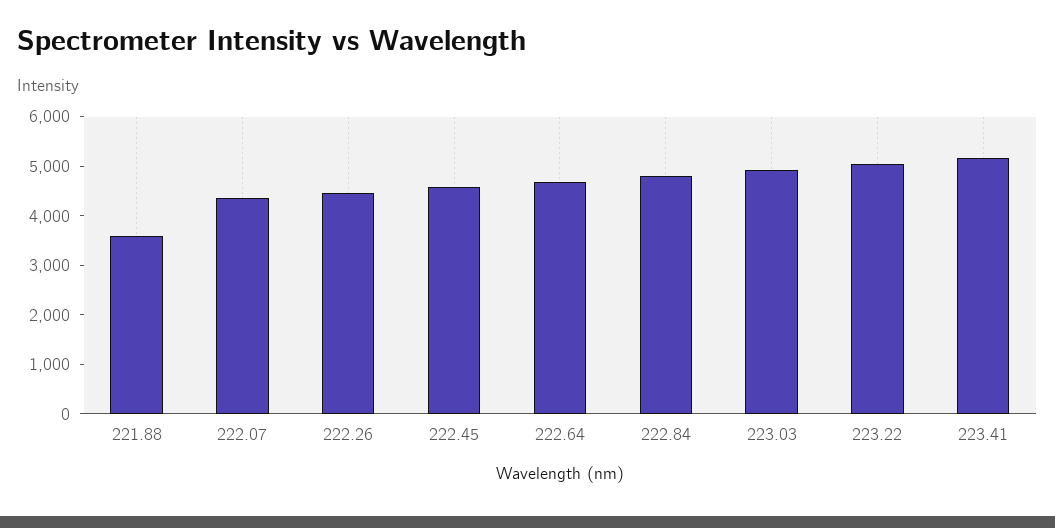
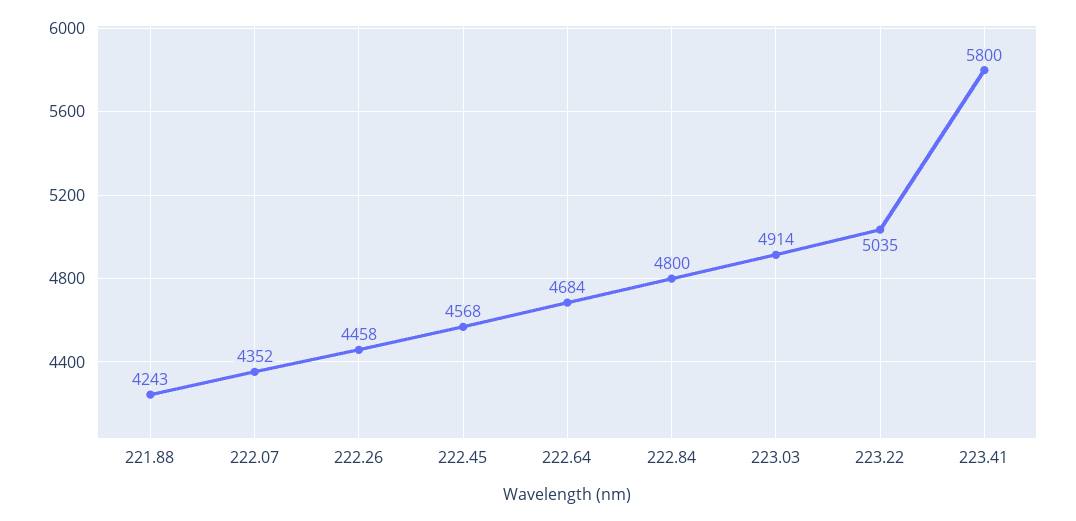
  {
-   "221.88": 3600,
+   "221.88": 4243,
    "222.07": 4352,
    "222.26": 4458,
    "222.45": 4568,
    "222.64": 4684,
    "222.84": 4800,
    "223.03": 4914,
    "223.22": 5035,
-   "223.41": 5200
+   "223.41": 5800
  }

